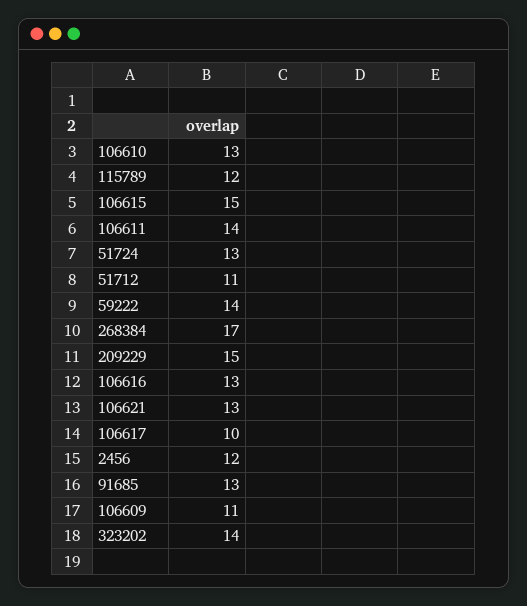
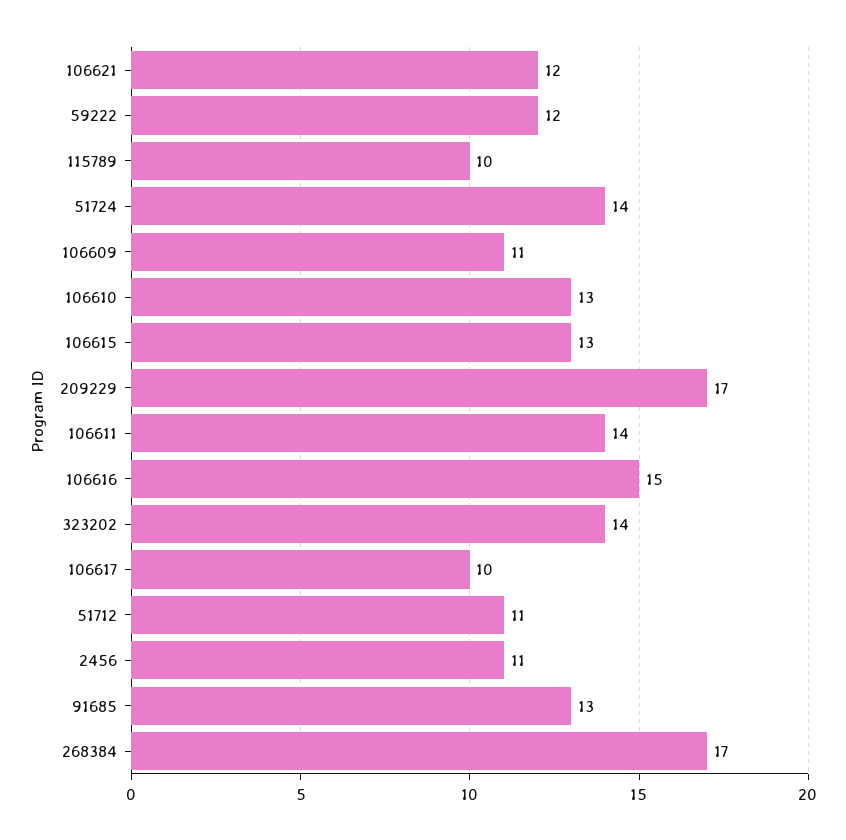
  {
    "106610": 13,
-   "115789": 12,
+   "115789": 10,
-   "106615": 15,
+   "106615": 13,
    "106611": 14,
-   "51724": 13,
+   "51724": 14,
    "51712": 11,
-   "59222": 14,
+   "59222": 12,
    "268384": 17,
-   "209229": 15,
+   "209229": 17,
-   "106616": 13,
+   "106616": 15,
-   "106621": 13,
+   "106621": 12,
    "106617": 10,
-   "2456": 12,
+   "2456": 11,
    "91685": 13,
    "106609": 11,
    "323202": 14
  }

